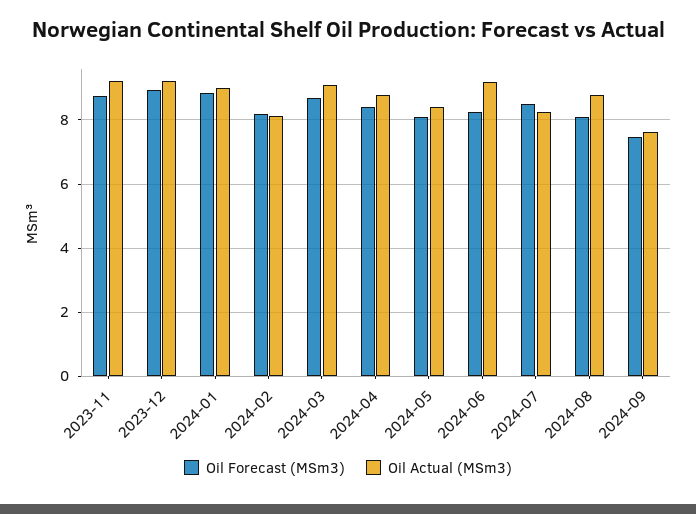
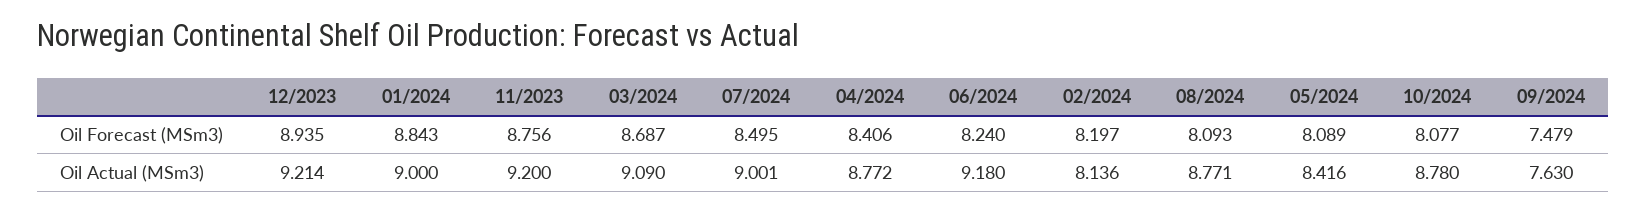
  {
    "Oil Forecast (MSm3)": {
      "2023-11": 8.756,
      "2023-12": 8.935,
      "2024-01": 8.843,
      "2024-02": 8.197,
      "2024-03": 8.687,
      "2024-04": 8.406,
      "2024-05": 8.089,
      "2024-06": 8.24,
      "2024-07": 8.495,
      "2024-08": 8.093,
-     "2024-09": 7.479
+     "2024-09": 7.479,
+     "10/2024": 8.077
    },
    "Oil Actual (MSm3)": {
      "2023-11": 9.2,
      "2023-12": 9.214,
      "2024-01": 9,
      "2024-02": 8.136,
      "2024-03": 9.09,
      "2024-04": 8.772,
      "2024-05": 8.416,
      "2024-06": 9.18,
-     "2024-07": 8.2,
+     "2024-07": 9.001,
      "2024-08": 8.771,
-     "2024-09": 7.63
+     "2024-09": 7.63,
+     "10/2024": 8.78
    }
  }

